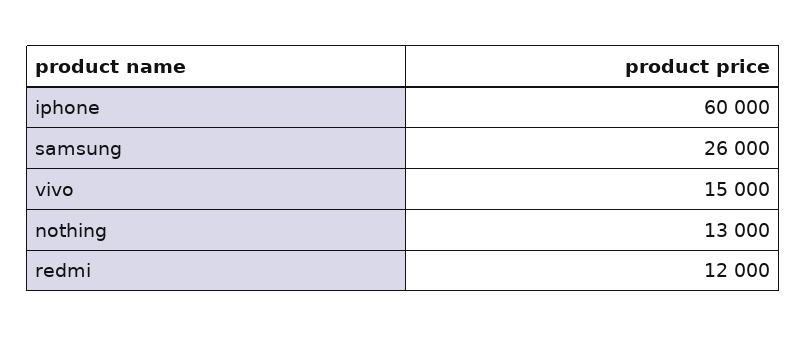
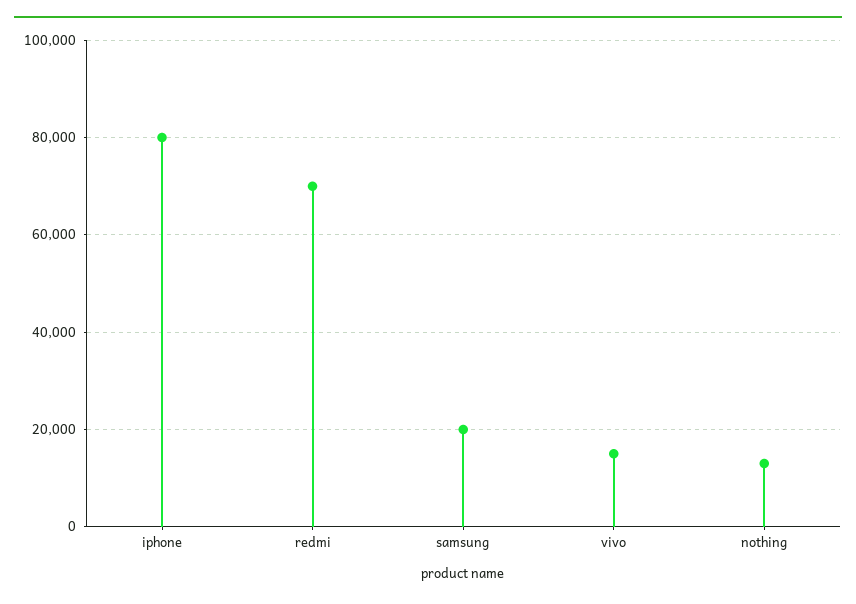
  {
-   "iphone": 60000,
+   "iphone": 80000,
-   "samsung": 26000,
+   "samsung": 20000,
    "vivo": 15000,
    "nothing": 13000,
-   "redmi": 12000
+   "redmi": 70000
  }

